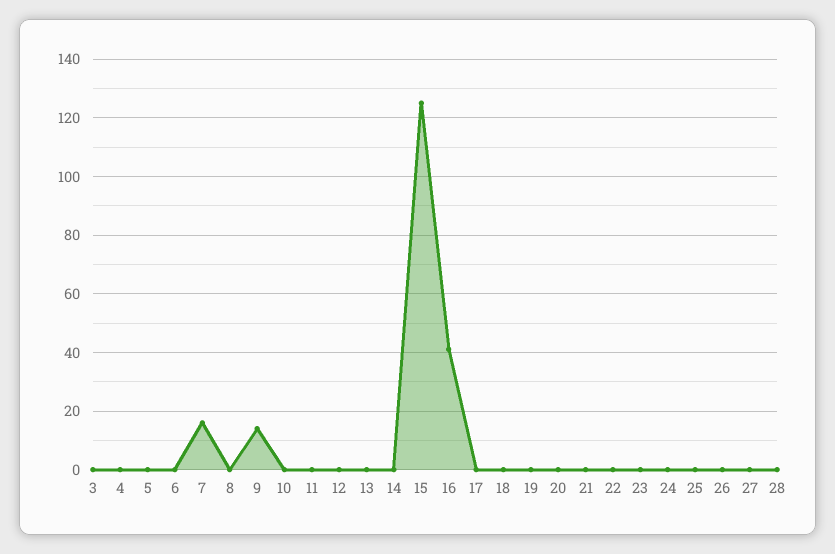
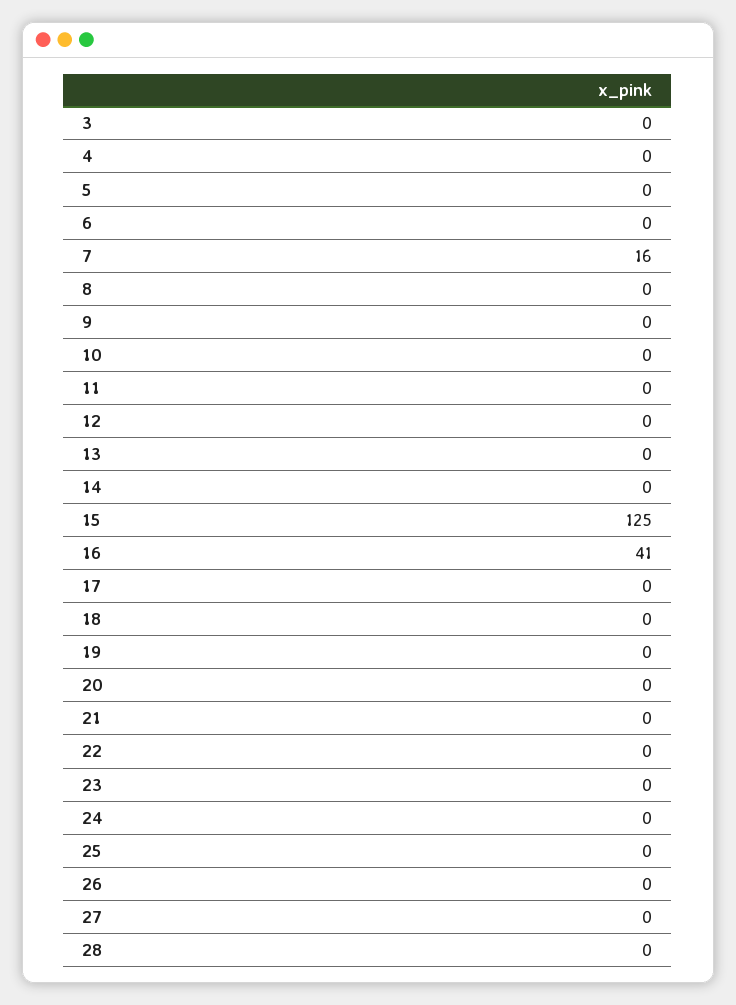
  {
    "3": 0,
    "4": 0,
    "5": 0,
    "6": 0,
    "7": 16,
    "8": 0,
-   "9": 15,
+   "9": 0,
    "10": 0,
    "11": 0,
    "12": 0,
    "13": 0,
    "14": 0,
    "15": 125,
    "16": 41,
    "17": 0,
    "18": 0,
    "19": 0,
    "20": 0,
    "21": 0,
    "22": 0,
    "23": 0,
    "24": 0,
    "25": 0,
    "26": 0,
    "27": 0,
    "28": 0
  }

